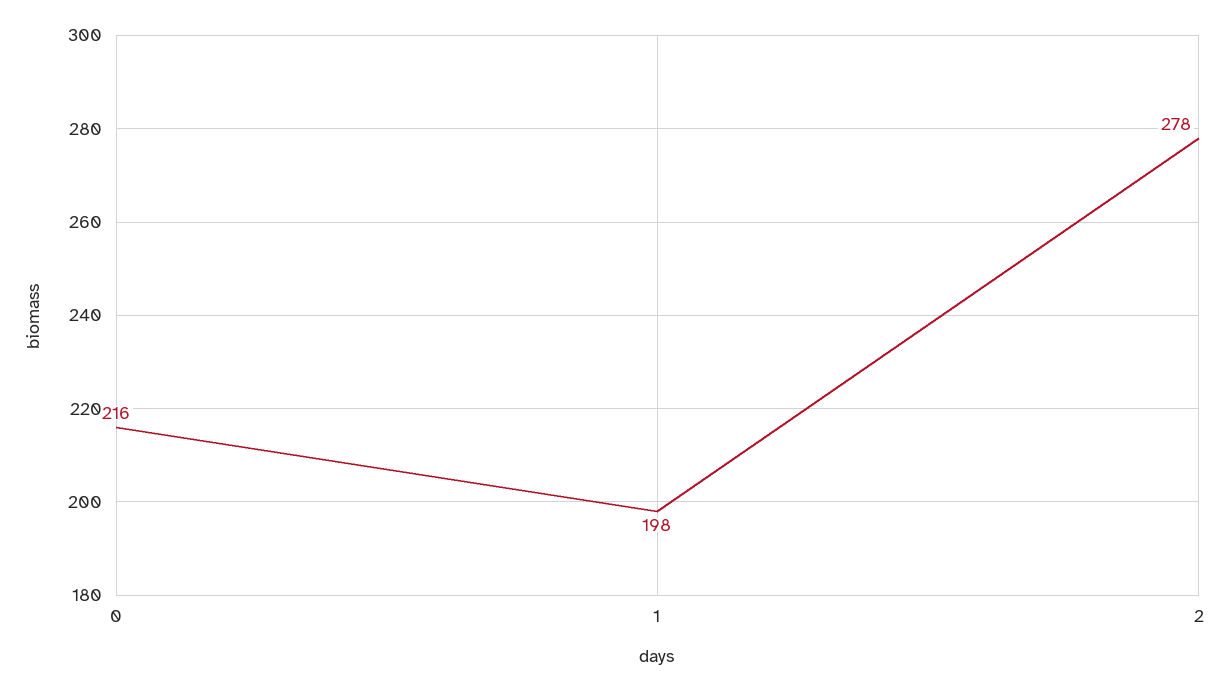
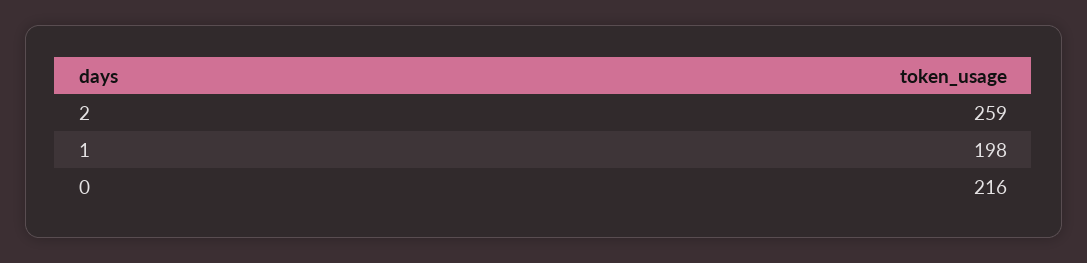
  {
    "0": 216,
    "1": 198,
-   "2": 278
+   "2": 259
  }

